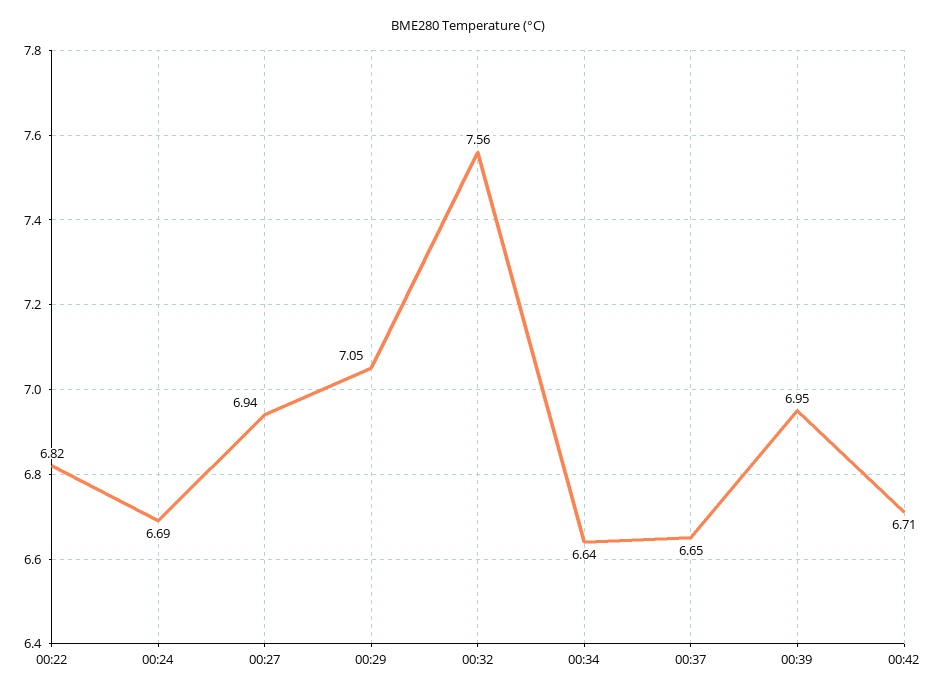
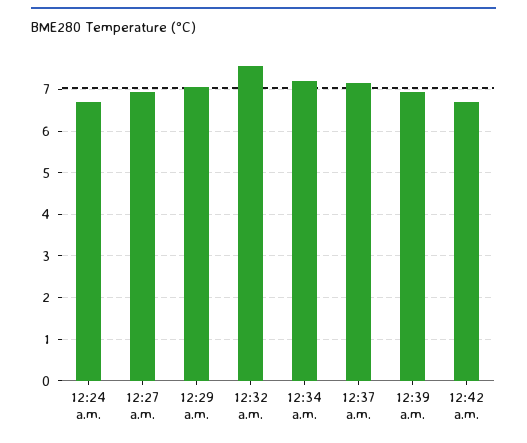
  {
-   "00:22": 6.82,
    "00:24": 6.69,
    "00:27": 6.94,
    "00:29": 7.05,
    "00:32": 7.56,
-   "00:34": 6.64,
+   "00:34": 7.2,
-   "00:37": 6.65,
+   "00:37": 7.2,
    "00:39": 6.95,
    "00:42": 6.71
  }

